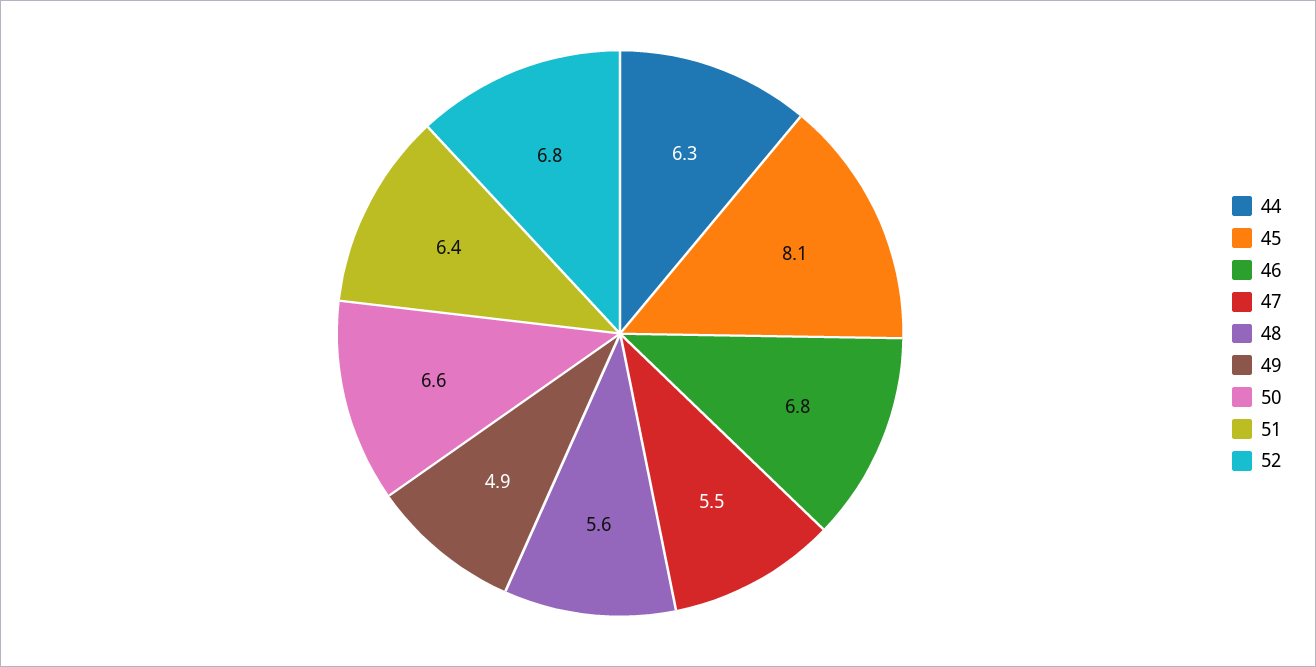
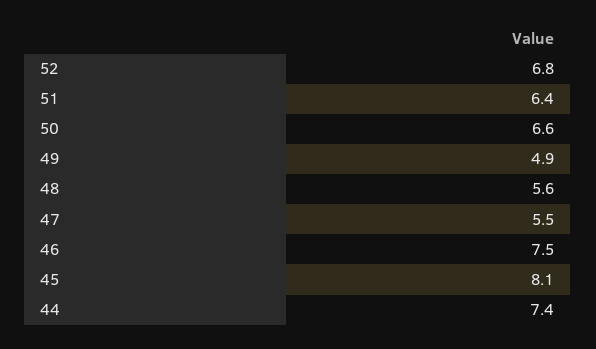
  {
-   "44": 6.3,
+   "44": 7.4,
    "45": 8.1,
-   "46": 6.8,
+   "46": 7.5,
    "47": 5.5,
    "48": 5.6,
    "49": 4.9,
    "50": 6.6,
    "51": 6.4,
    "52": 6.8
  }

